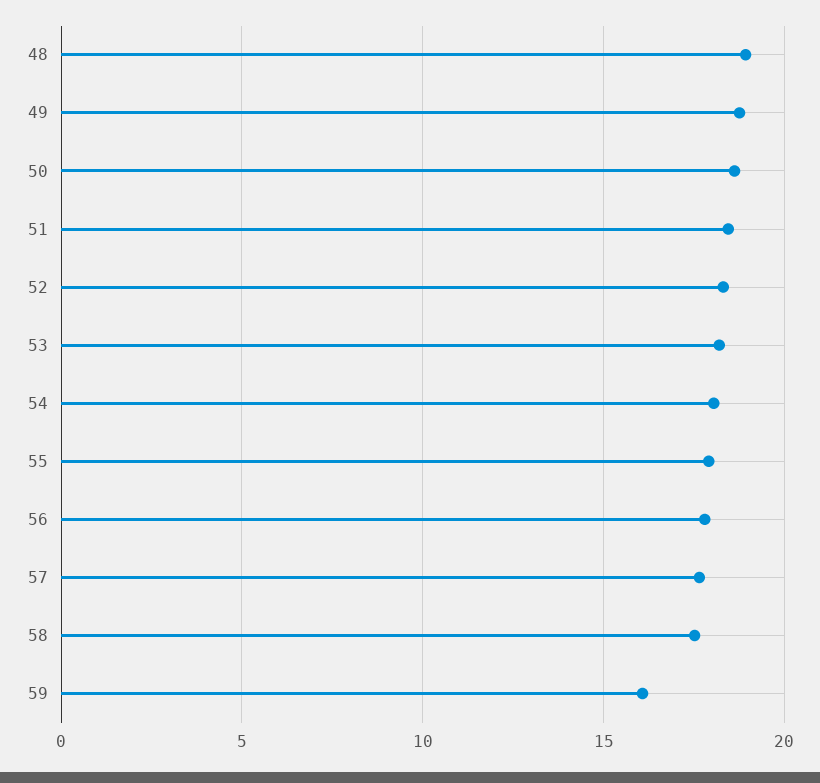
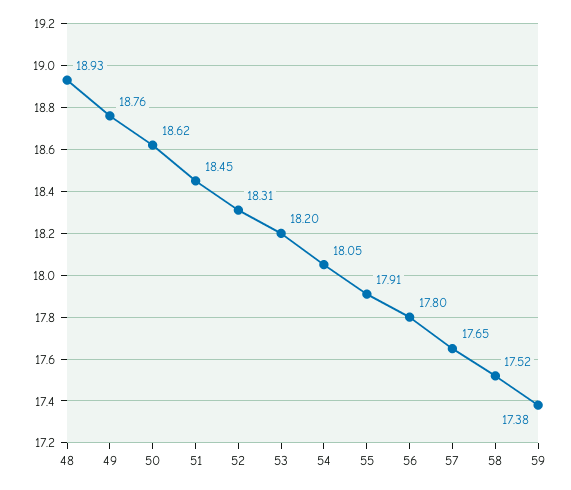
  {
    "48": 18.93,
    "49": 18.76,
    "50": 18.62,
    "51": 18.45,
    "52": 18.31,
    "53": 18.2,
    "54": 18.05,
    "55": 17.91,
    "56": 17.8,
    "57": 17.65,
    "58": 17.52,
-   "59": 16
+   "59": 17.38
  }

